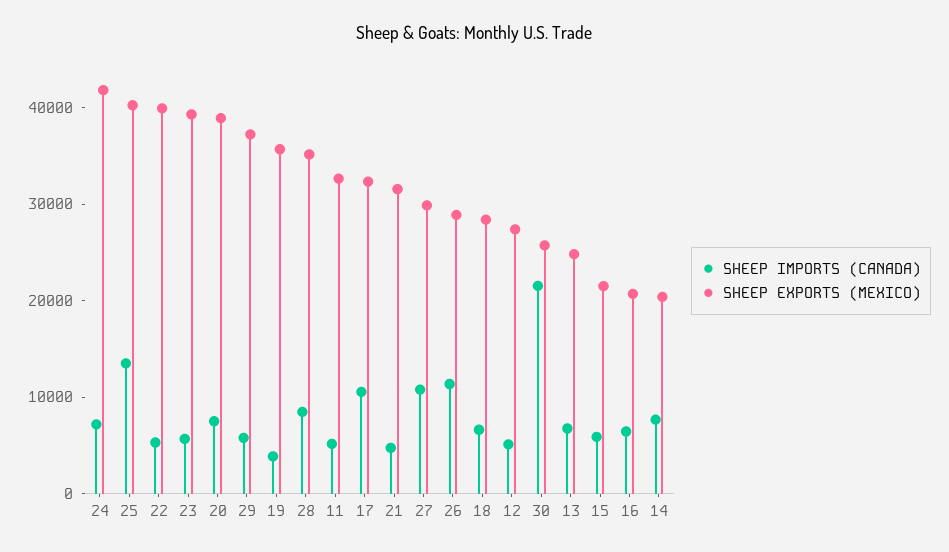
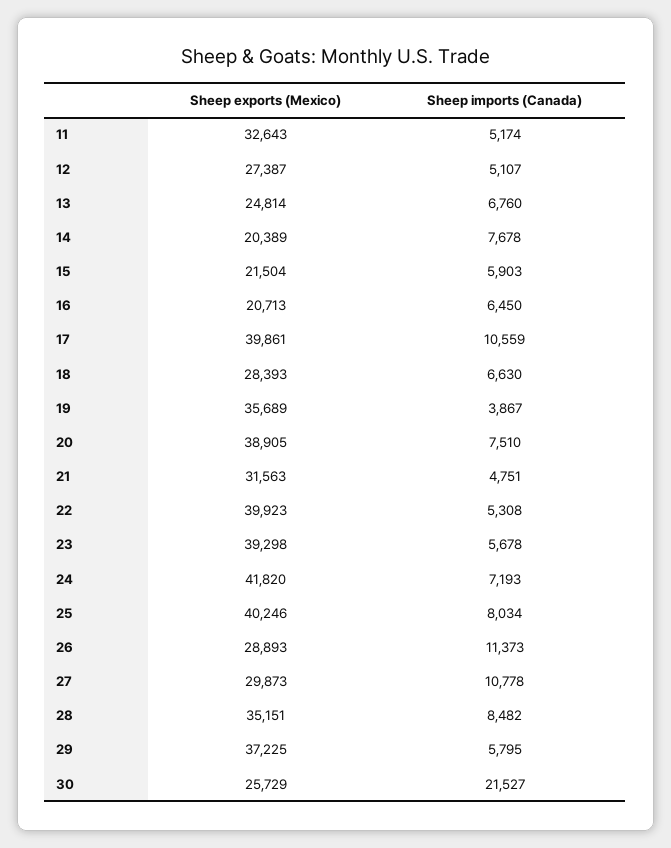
  {
    "SHEEP IMPORTS (CANADA)": {
      "24": 7193,
-     "25": 14000,
+     "25": 8034,
      "22": 5308,
      "23": 5678,
      "20": 7510,
      "29": 5795,
      "19": 3867,
      "28": 8482,
      "11": 5174,
      "17": 10559,
      "21": 4751,
      "27": 10778,
      "26": 11373,
      "18": 6630,
      "12": 5107,
      "30": 21527,
      "13": 6760,
      "15": 5903,
      "16": 6450,
      "14": 7678
    },
    "SHEEP EXPORTS (MEXICO)": {
      "24": 41820,
      "25": 40246,
      "22": 39923,
      "23": 39298,
      "20": 38905,
      "29": 37225,
      "19": 35689,
      "28": 35151,
      "11": 32643,
-     "17": 32000,
+     "17": 39861,
      "21": 31563,
      "27": 29873,
      "26": 28893,
      "18": 28393,
      "12": 27387,
      "30": 25729,
      "13": 24814,
      "15": 21504,
      "16": 20713,
      "14": 20389
    }
  }

